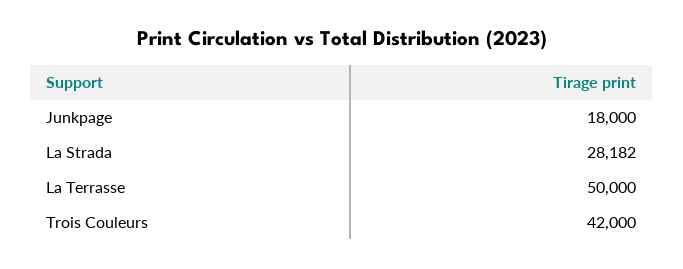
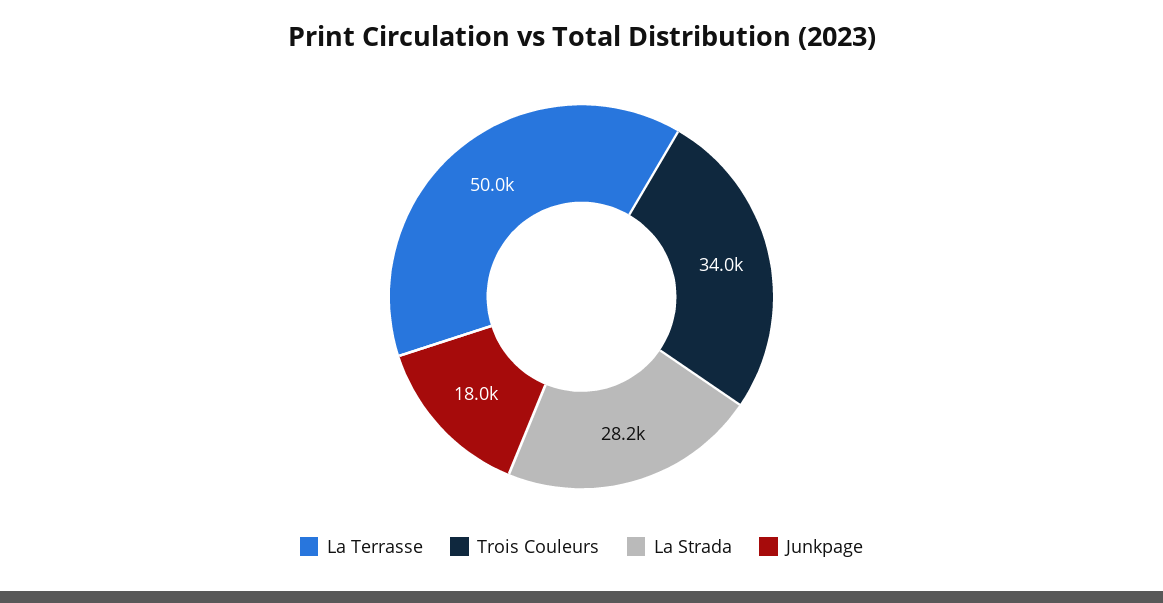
  {
    "Junkpage": 18000,
    "La Strada": 28182,
    "La Terrasse": 50000,
-   "Trois Couleurs": 42000
+   "Trois Couleurs": 34000
  }

